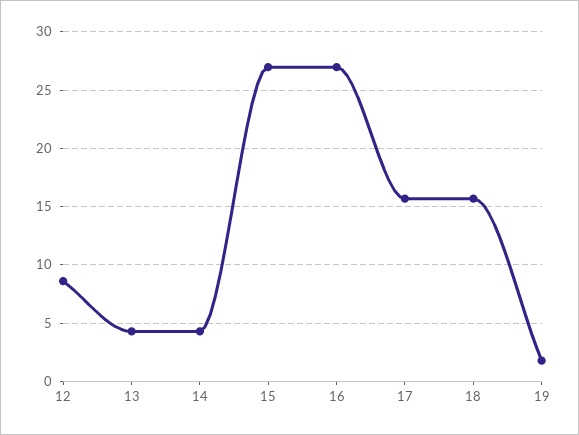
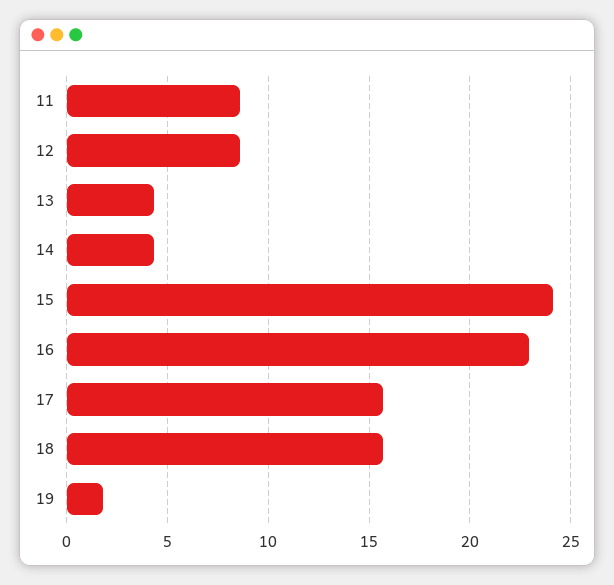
  {
    "12": 8.5,
    "13": 4.5,
    "14": 4.5,
-   "15": 27,
+   "15": 24,
-   "16": 27,
+   "16": 23,
    "17": 15.5,
    "18": 15.5,
-   "19": 2
+   "19": 2,
+   "11": 8.5
  }

